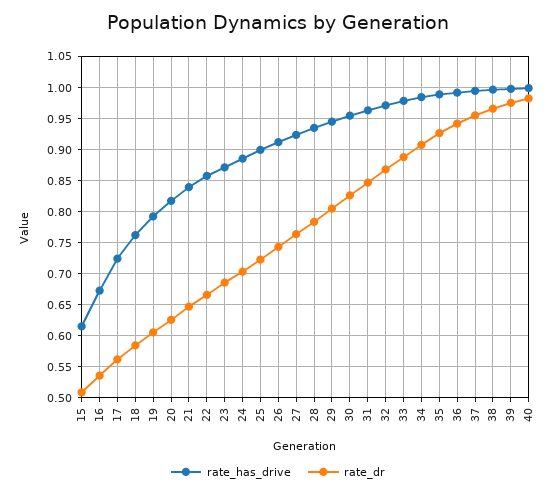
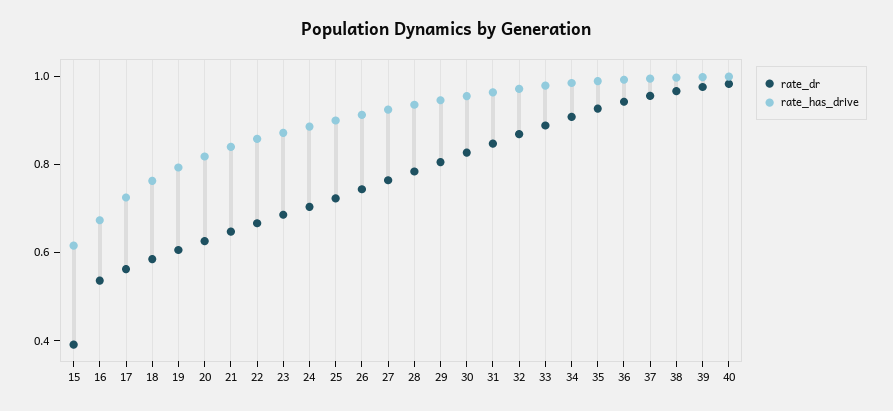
  {
    "rate_has_drive": {
      "15": 0.62,
      "16": 0.67,
      "17": 0.72,
      "18": 0.76,
      "19": 0.79,
      "20": 0.82,
      "21": 0.84,
      "22": 0.86,
      "23": 0.87,
      "24": 0.89,
      "25": 0.9,
      "26": 0.91,
      "27": 0.92,
      "28": 0.94,
      "29": 0.95,
      "30": 0.95,
      "31": 0.96,
      "32": 0.97,
      "33": 0.98,
      "34": 0.98,
      "35": 0.99,
      "36": 0.99,
      "37": 0.99,
      "38": 1,
      "39": 1,
      "40": 1
    },
    "rate_dr": {
-     "15": 0.51,
+     "15": 0.4,
      "16": 0.54,
      "17": 0.56,
      "18": 0.58,
      "19": 0.61,
      "20": 0.63,
      "21": 0.65,
      "22": 0.67,
      "23": 0.69,
      "24": 0.7,
      "25": 0.72,
      "26": 0.74,
      "27": 0.76,
      "28": 0.78,
      "29": 0.81,
      "30": 0.83,
      "31": 0.85,
      "32": 0.87,
      "33": 0.89,
      "34": 0.91,
      "35": 0.93,
      "36": 0.94,
      "37": 0.96,
      "38": 0.97,
      "39": 0.98,
      "40": 0.98
    }
  }

